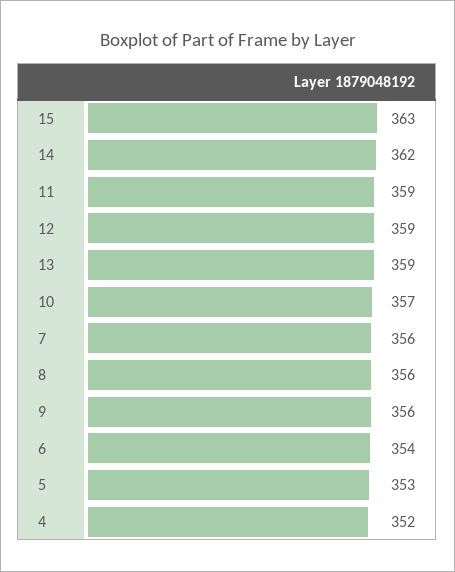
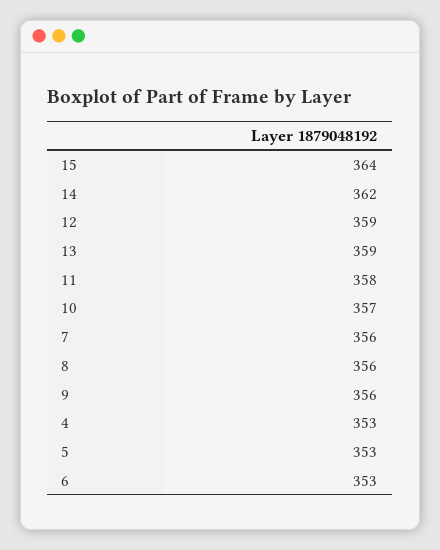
  {
-   "15": 363,
+   "15": 364,
    "14": 362,
-   "11": 359,
+   "11": 358,
    "12": 359,
    "13": 359,
    "10": 357,
    "7": 356,
    "8": 356,
    "9": 356,
-   "6": 354,
+   "6": 353,
    "5": 353,
-   "4": 352
+   "4": 353
  }

